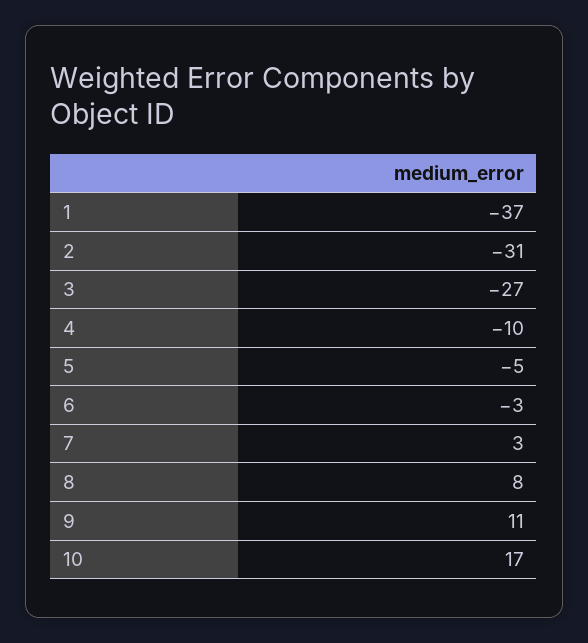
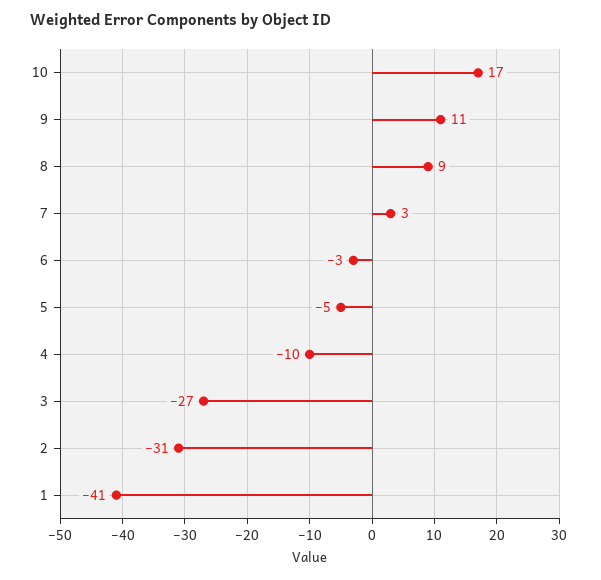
  {
-   "1": -37,
+   "1": -41,
    "2": -31,
    "3": -27,
    "4": -10,
    "5": -5,
    "6": -3,
    "7": 3,
-   "8": 8,
+   "8": 9,
    "9": 11,
    "10": 17
  }

